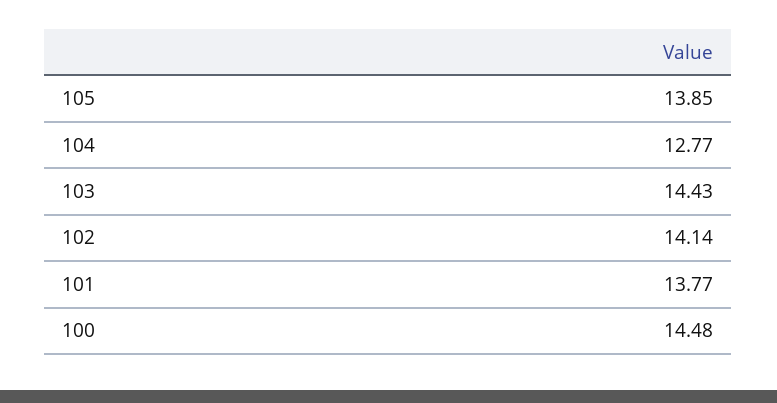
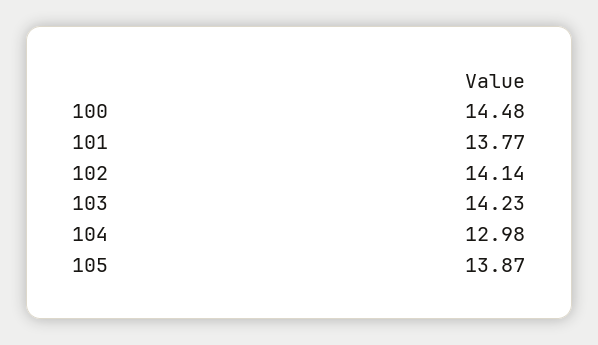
  {
-   "105": 13.85,
+   "105": 13.87,
-   "104": 12.77,
+   "104": 12.98,
-   "103": 14.43,
+   "103": 14.23,
    "102": 14.14,
    "101": 13.77,
    "100": 14.48
  }

